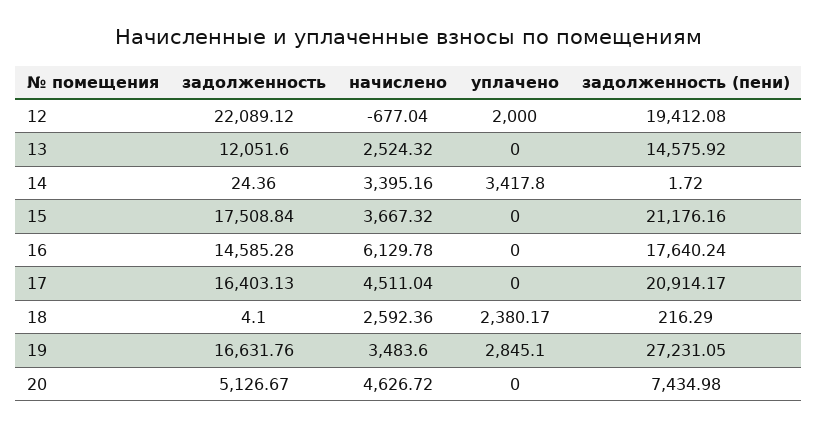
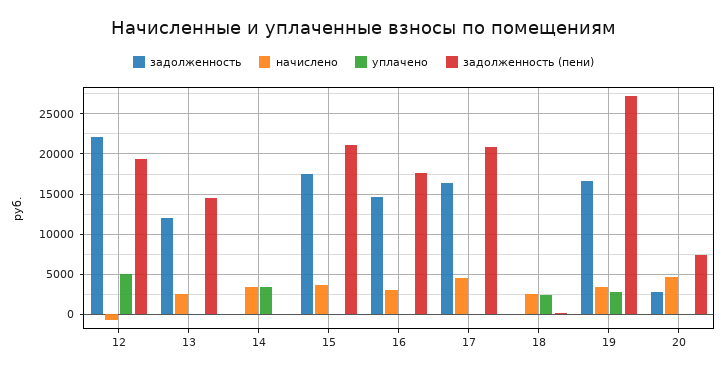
  {
    "задолженность": {
      "12": 22089.12,
      "13": 12051.6,
      "14": 24.36,
      "15": 17508.84,
      "16": 14585.28,
      "17": 16403.13,
      "18": 4.1,
      "19": 16631.76,
-     "20": 5126.67
+     "20": 3000
    },
    "начислено": {
      "12": -677.04,
      "13": 2524.32,
      "14": 3395.16,
      "15": 3667.32,
-     "16": 6129.78,
+     "16": 3000,
      "17": 4511.04,
      "18": 2592.36,
      "19": 3483.6,
      "20": 4626.72
    },
    "уплачено": {
-     "12": 2000,
+     "12": 5000,
      "13": 0,
      "14": 3417.8,
      "15": 0,
      "16": 0,
      "17": 0,
      "18": 2380.17,
      "19": 2845.1,
      "20": 0
    },
    "задолженность (пени)": {
      "12": 19412.08,
      "13": 14575.92,
      "14": 1.72,
      "15": 21176.16,
      "16": 17640.24,
      "17": 20914.17,
      "18": 216.29,
      "19": 27231.05,
      "20": 7434.98
    }
  }

